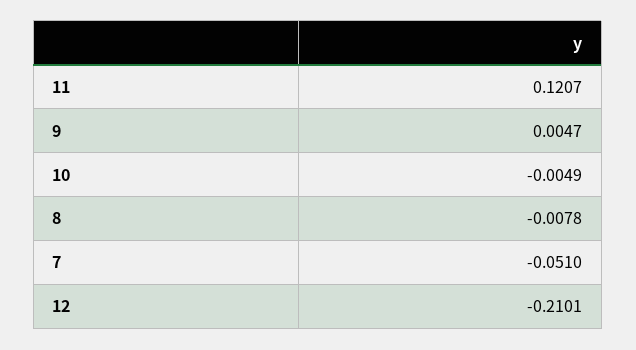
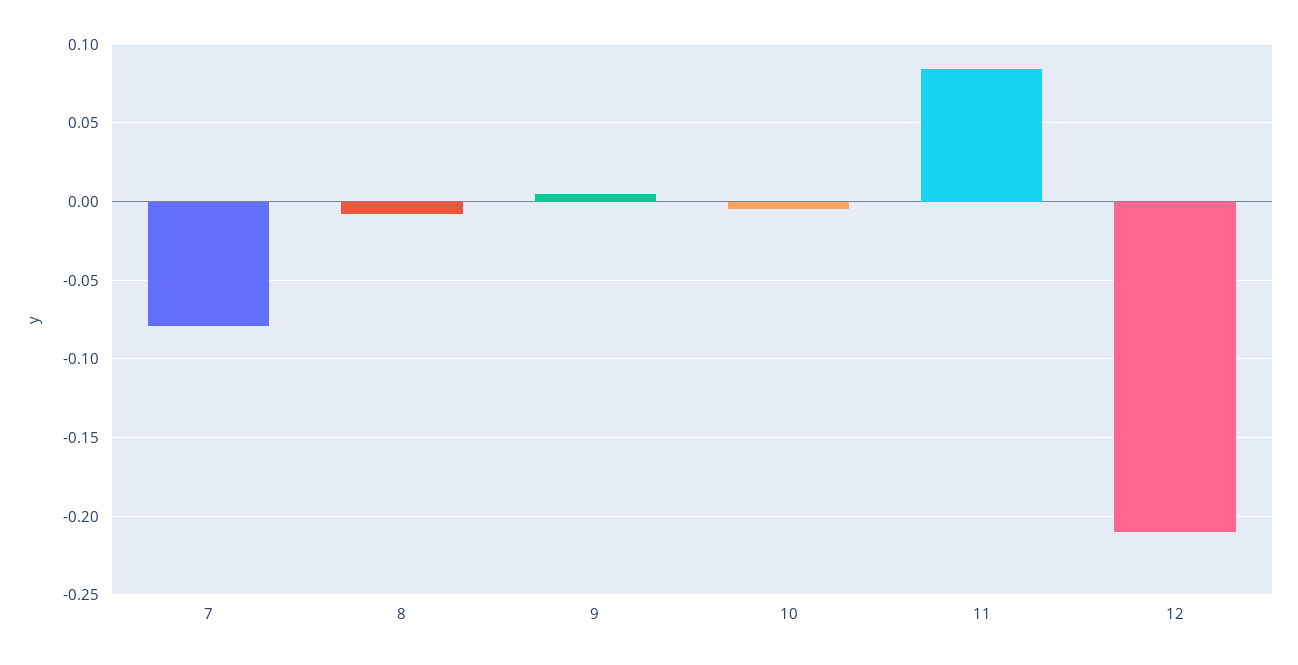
  {
-   "11": 0.1207,
+   "11": 0.085,
    "9": 0.0047,
    "10": -0.0049,
    "8": -0.0078,
-   "7": -0.051,
+   "7": -0.08,
    "12": -0.2101
  }

